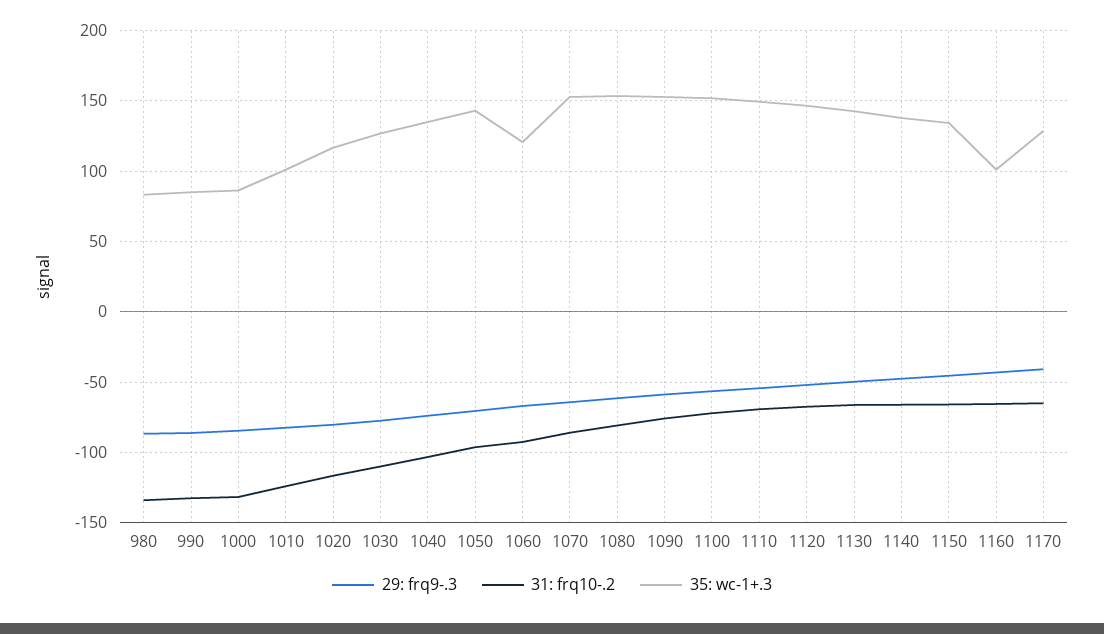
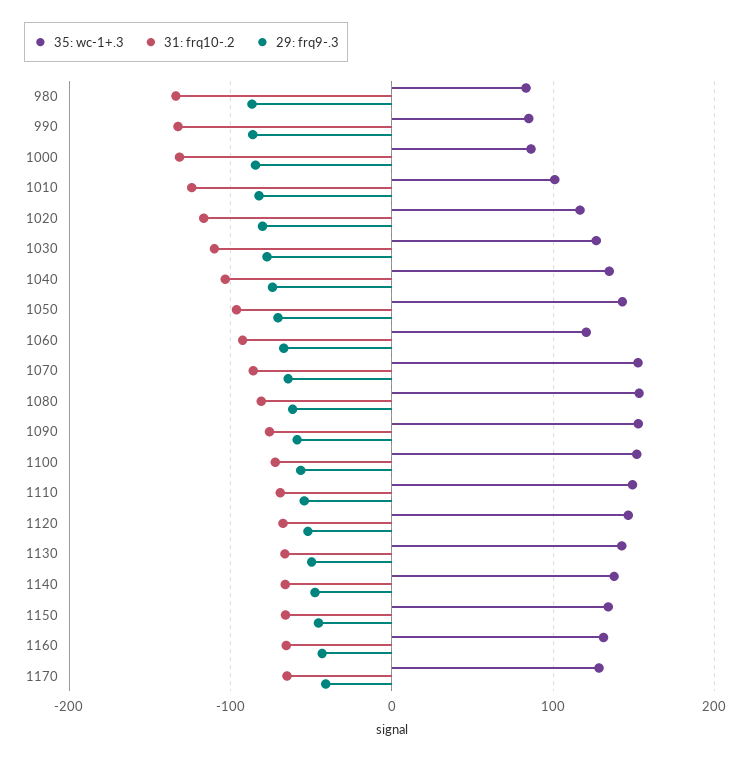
  {
    "29: frq9-.3": {
      "980": -85,
      "990": -85,
      "1000": -85,
      "1010": -80,
      "1020": -80,
      "1030": -75,
      "1040": -75,
      "1050": -70,
      "1060": -65,
      "1070": -65,
      "1080": -60,
      "1090": -60,
      "1100": -55,
      "1110": -55,
      "1120": -50,
      "1130": -50,
      "1140": -50,
      "1150": -45,
      "1160": -45,
      "1170": -40
    },
    "31: frq10-.2": {
      "980": -135,
      "990": -135,
      "1000": -130,
      "1010": -125,
      "1020": -115,
      "1030": -110,
      "1040": -105,
      "1050": -95,
      "1060": -95,
      "1070": -85,
      "1080": -80,
      "1090": -75,
      "1100": -70,
      "1110": -70,
      "1120": -70,
      "1130": -65,
      "1140": -65,
      "1150": -65,
      "1160": -65,
      "1170": -65
    },
    "35: wc-1+.3": {
      "980": 85,
      "990": 85,
      "1000": 85,
      "1010": 100,
      "1020": 115,
      "1030": 125,
      "1040": 135,
      "1050": 145,
      "1060": 120,
      "1070": 155,
      "1080": 155,
      "1090": 155,
      "1100": 150,
      "1110": 150,
      "1120": 145,
      "1130": 145,
      "1140": 140,
      "1150": 135,
-     "1160": 100,
+     "1160": 130,
      "1170": 130
    }
  }

